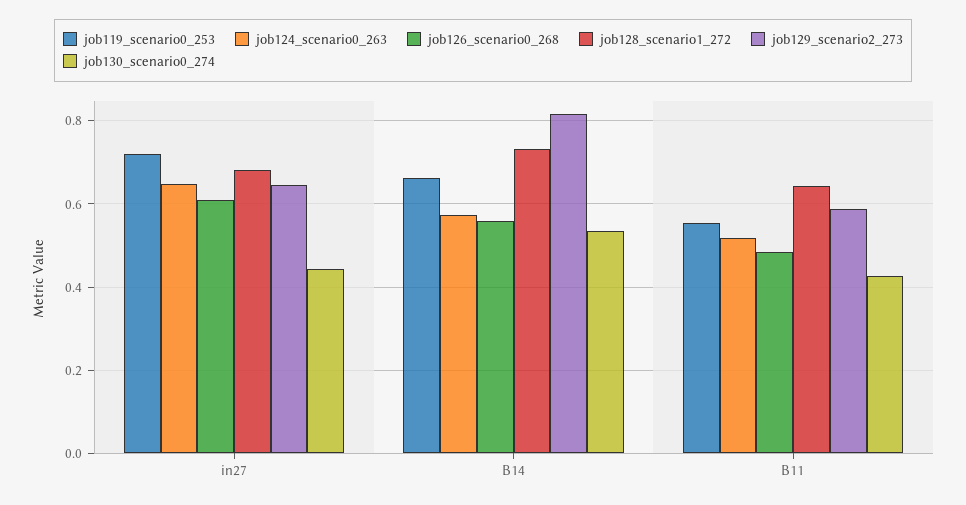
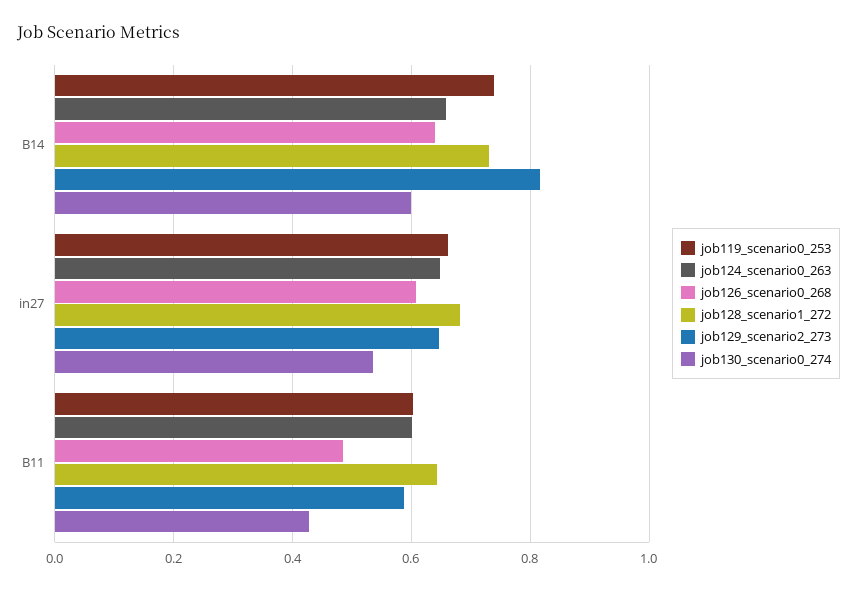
  {
    "job119_scenario0_253": {
-     "in27": 0.72,
+     "in27": 0.66,
-     "B14": 0.66,
+     "B14": 0.74,
-     "B11": 0.56
+     "B11": 0.6
    },
    "job124_scenario0_263": {
      "in27": 0.64,
-     "B14": 0.58,
+     "B14": 0.66,
-     "B11": 0.52
+     "B11": 0.6
    },
    "job126_scenario0_268": {
      "in27": 0.6,
-     "B14": 0.56,
+     "B14": 0.64,
      "B11": 0.48
    },
    "job128_scenario1_272": {
      "in27": 0.68,
      "B14": 0.74,
      "B11": 0.64
    },
    "job129_scenario2_273": {
      "in27": 0.64,
      "B14": 0.82,
      "B11": 0.58
    },
    "job130_scenario0_274": {
-     "in27": 0.44,
+     "in27": 0.54,
-     "B14": 0.54,
+     "B14": 0.6,
      "B11": 0.42
    }
  }

